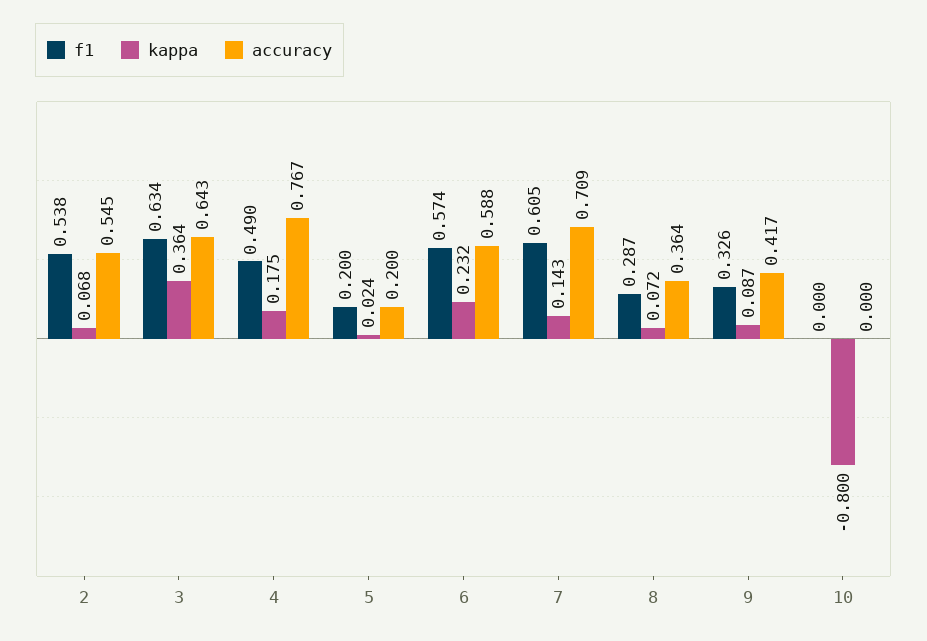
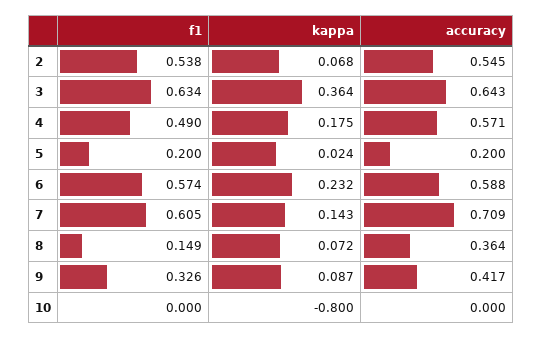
  {
    "f1": {
      "2": 0.538,
      "3": 0.634,
      "4": 0.49,
      "5": 0.2,
      "6": 0.574,
      "7": 0.605,
-     "8": 0.287,
+     "8": 0.149,
      "9": 0.326,
      "10": 0
    },
    "kappa": {
      "2": 0.068,
      "3": 0.364,
      "4": 0.175,
      "5": 0.024,
      "6": 0.232,
      "7": 0.143,
      "8": 0.072,
      "9": 0.087,
      "10": -0.8
    },
    "accuracy": {
      "2": 0.545,
      "3": 0.643,
-     "4": 0.767,
+     "4": 0.571,
      "5": 0.2,
      "6": 0.588,
      "7": 0.709,
      "8": 0.364,
      "9": 0.417,
      "10": 0
    }
  }

